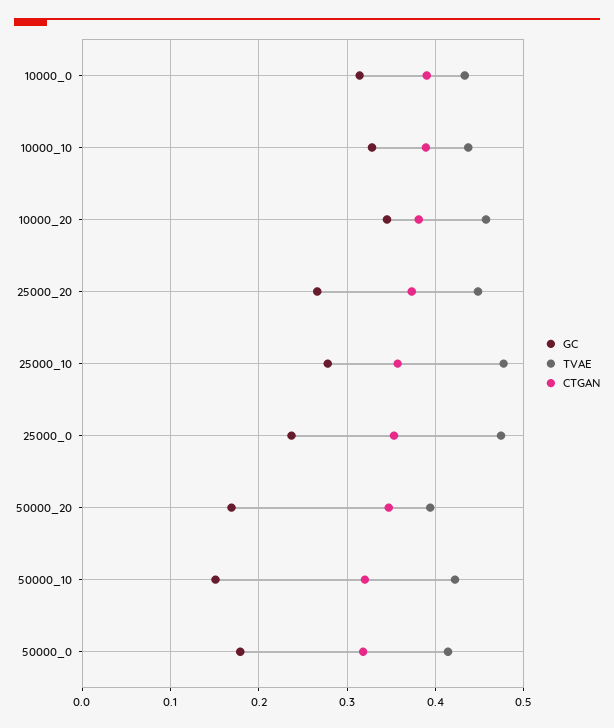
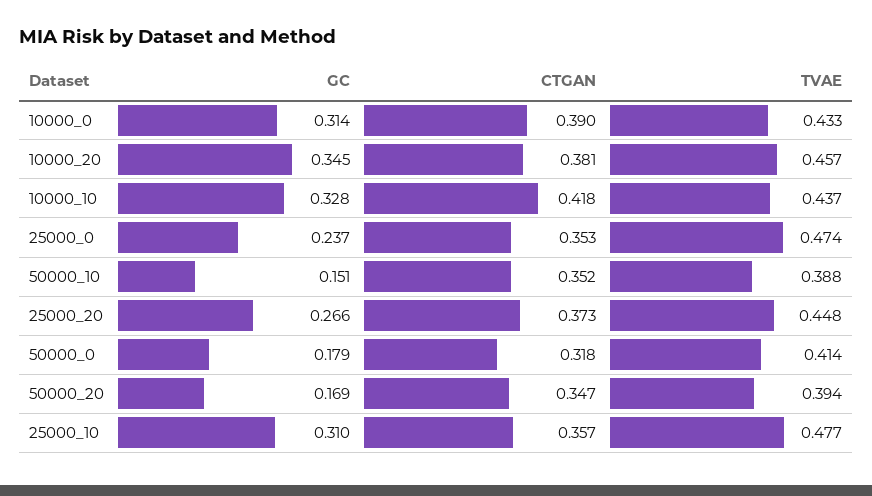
  {
    "GC": {
      "10000_0": 0.314,
      "10000_10": 0.328,
      "10000_20": 0.345,
      "25000_20": 0.266,
-     "25000_10": 0.28,
+     "25000_10": 0.31,
      "25000_0": 0.237,
      "50000_20": 0.169,
      "50000_10": 0.151,
      "50000_0": 0.179
    },
    "TVAE": {
      "10000_0": 0.433,
      "10000_10": 0.437,
      "10000_20": 0.457,
      "25000_20": 0.448,
      "25000_10": 0.477,
      "25000_0": 0.474,
      "50000_20": 0.394,
-     "50000_10": 0.42,
+     "50000_10": 0.388,
      "50000_0": 0.414
    },
    "CTGAN": {
      "10000_0": 0.39,
-     "10000_10": 0.39,
+     "10000_10": 0.418,
      "10000_20": 0.381,
      "25000_20": 0.373,
      "25000_10": 0.357,
      "25000_0": 0.353,
      "50000_20": 0.347,
-     "50000_10": 0.32,
+     "50000_10": 0.352,
      "50000_0": 0.318
    }
  }

